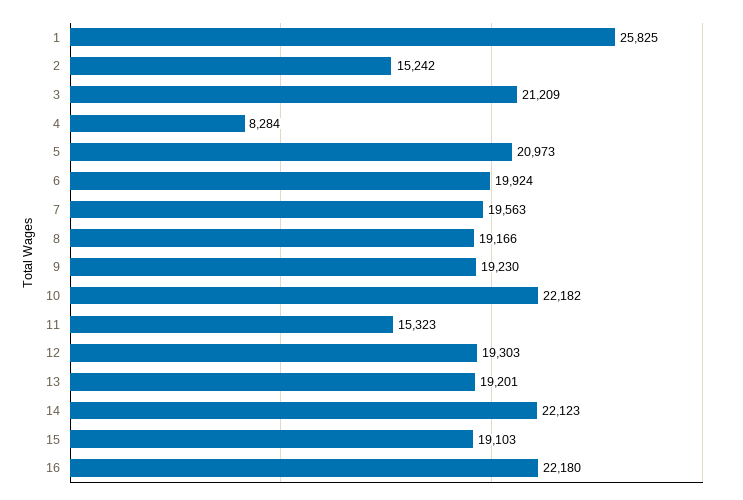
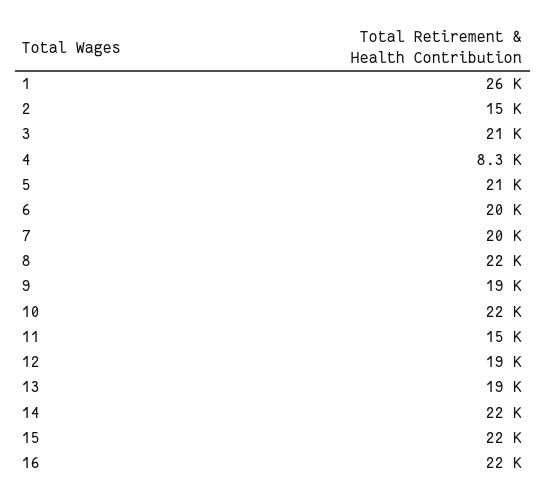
  {
    "1": 25825,
    "2": 15242,
    "3": 21209,
    "4": 8284,
    "5": 20973,
    "6": 19924,
    "7": 19563,
-   "8": 19166,
+   "8": 22000,
    "9": 19230,
    "10": 22182,
    "11": 15323,
    "12": 19303,
    "13": 19201,
    "14": 22123,
-   "15": 19103,
+   "15": 22000,
    "16": 22180
  }

